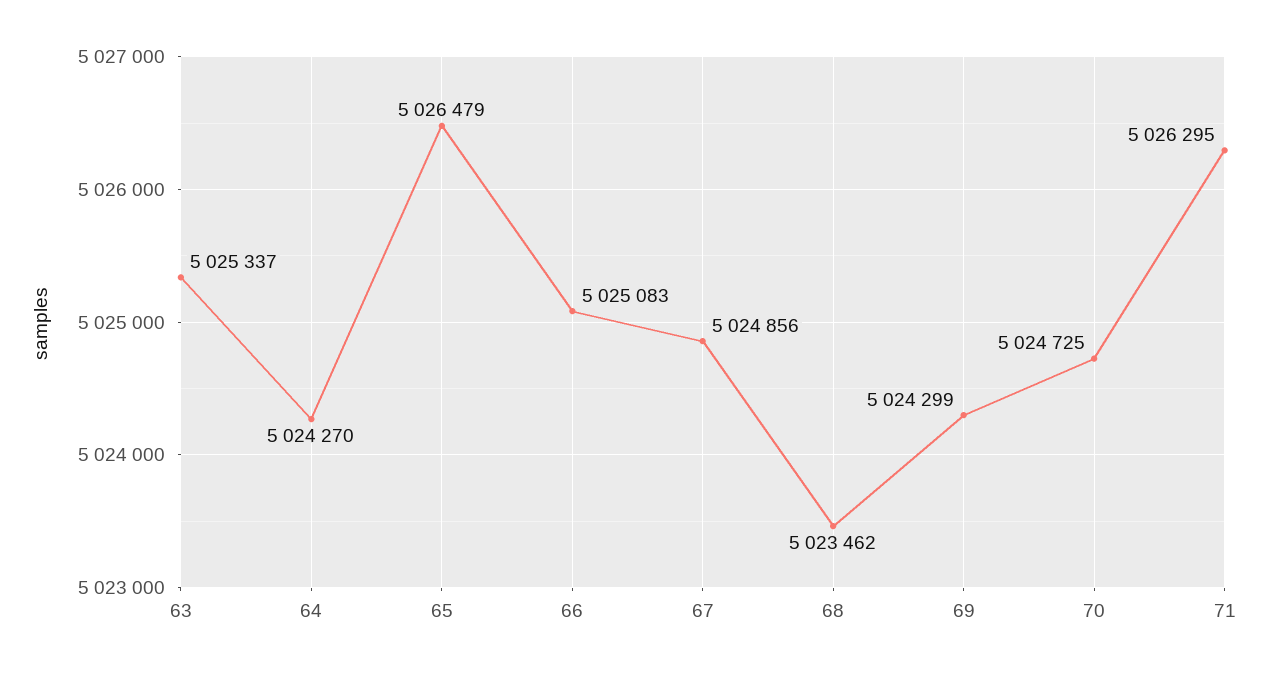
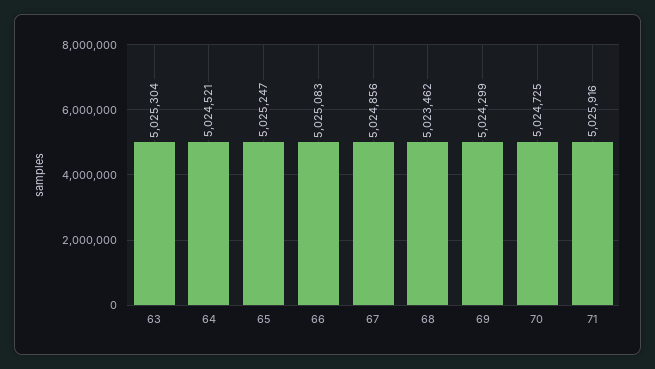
  {
-   "63": 5025337,
+   "63": 5025304,
-   "64": 5024270,
+   "64": 5024521,
-   "65": 5026479,
+   "65": 5025247,
    "66": 5025083,
    "67": 5024856,
    "68": 5023462,
    "69": 5024299,
    "70": 5024725,
-   "71": 5026295
+   "71": 5025916
  }

